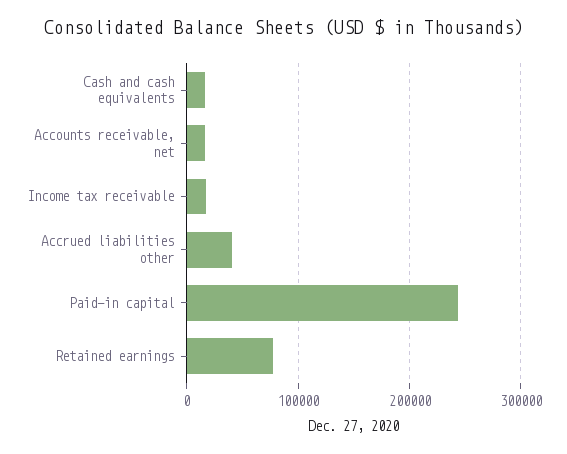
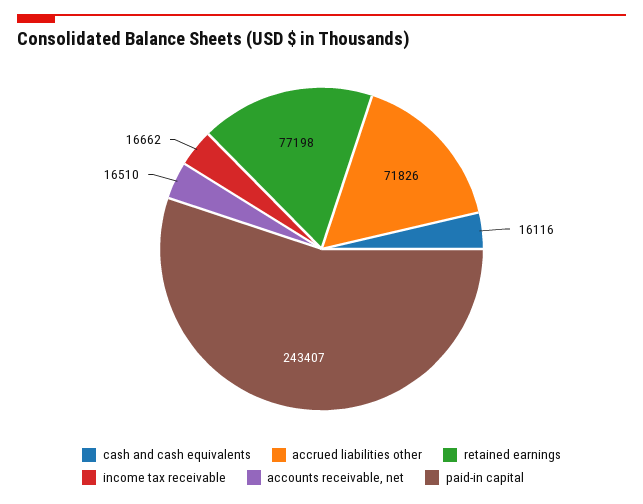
  {
    "Cash and cash equivalents": 16116,
    "Accounts receivable, net": 16510,
    "Income tax receivable": 16662,
-   "Accrued liabilities other": 40000,
+   "Accrued liabilities other": 71826,
    "Paid-in capital": 243407,
    "Retained earnings": 77198
  }

